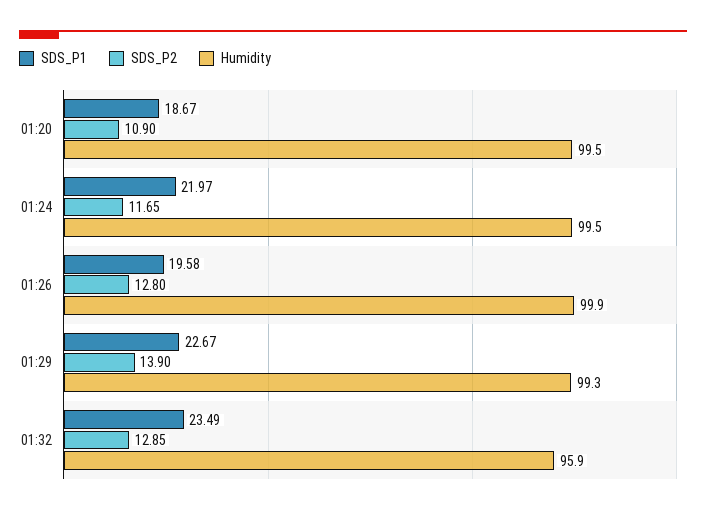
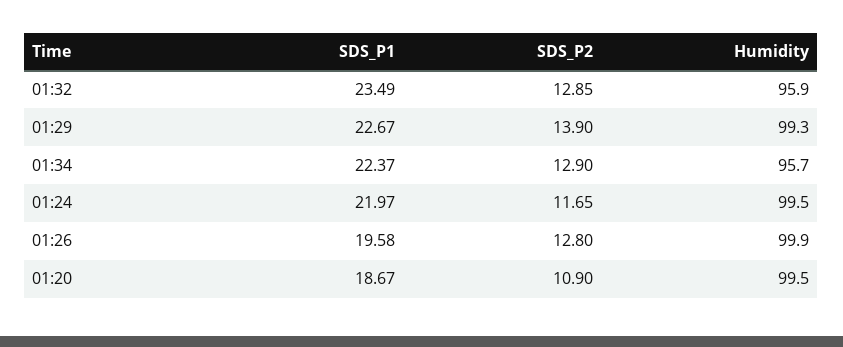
  {
    "SDS_P1": {
      "01:20": 18.67,
      "01:24": 21.97,
      "01:26": 19.58,
      "01:29": 22.67,
-     "01:32": 23.49
+     "01:32": 23.49,
+     "01:34": 22.37
    },
    "SDS_P2": {
      "01:20": 10.9,
      "01:24": 11.65,
      "01:26": 12.8,
      "01:29": 13.9,
-     "01:32": 12.85
+     "01:32": 12.85,
+     "01:34": 12.9
    },
    "Humidity": {
      "01:20": 99.5,
      "01:24": 99.5,
      "01:26": 99.9,
      "01:29": 99.3,
-     "01:32": 95.9
+     "01:32": 95.9,
+     "01:34": 95.7
    }
  }

